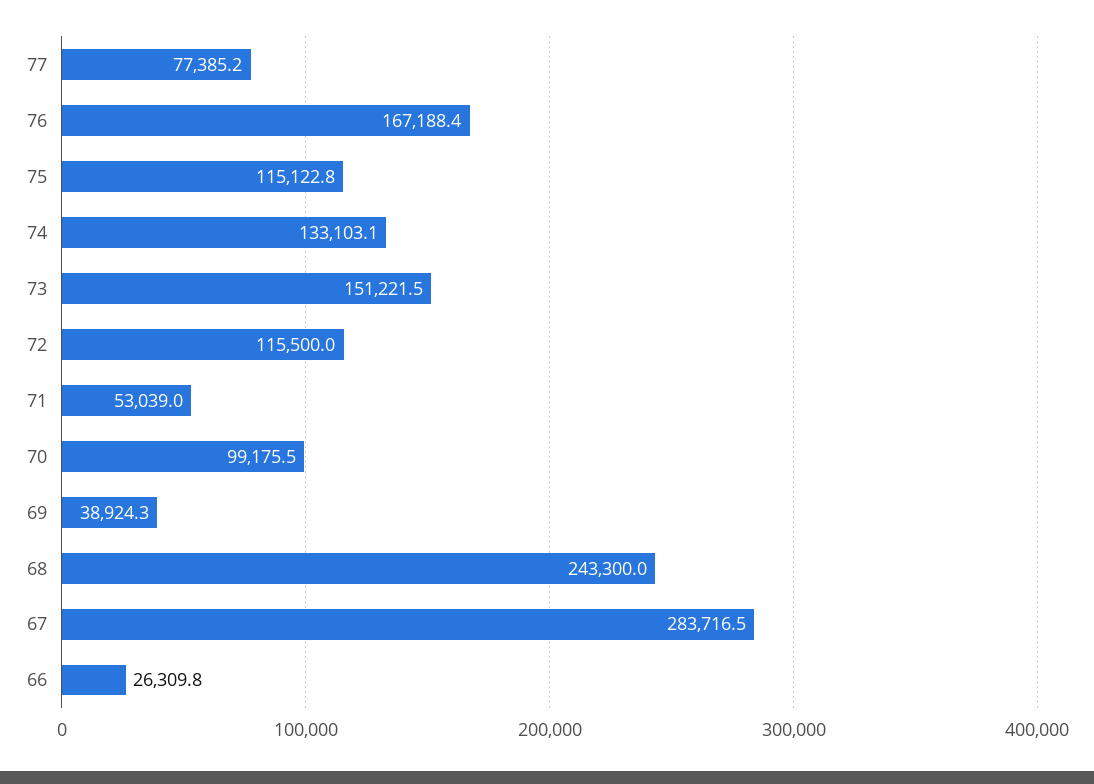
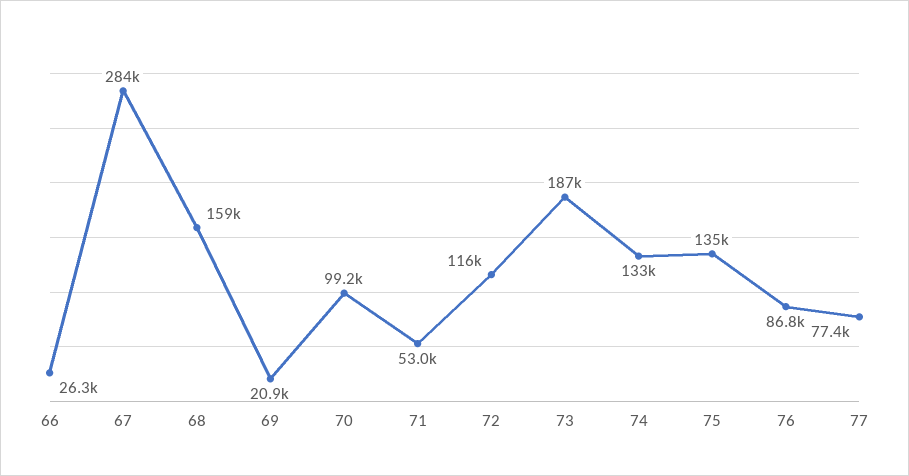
  {
    "77": 77385.2,
-   "76": 167188.4,
+   "76": 86800,
-   "75": 115122.8,
+   "75": 135000,
    "74": 133103.1,
-   "73": 151221.5,
+   "73": 187000,
    "72": 115500,
    "71": 53039,
    "70": 99175.5,
-   "69": 38924.3,
+   "69": 20900,
-   "68": 243300,
+   "68": 159000,
    "67": 283716.5,
    "66": 26309.8
  }

